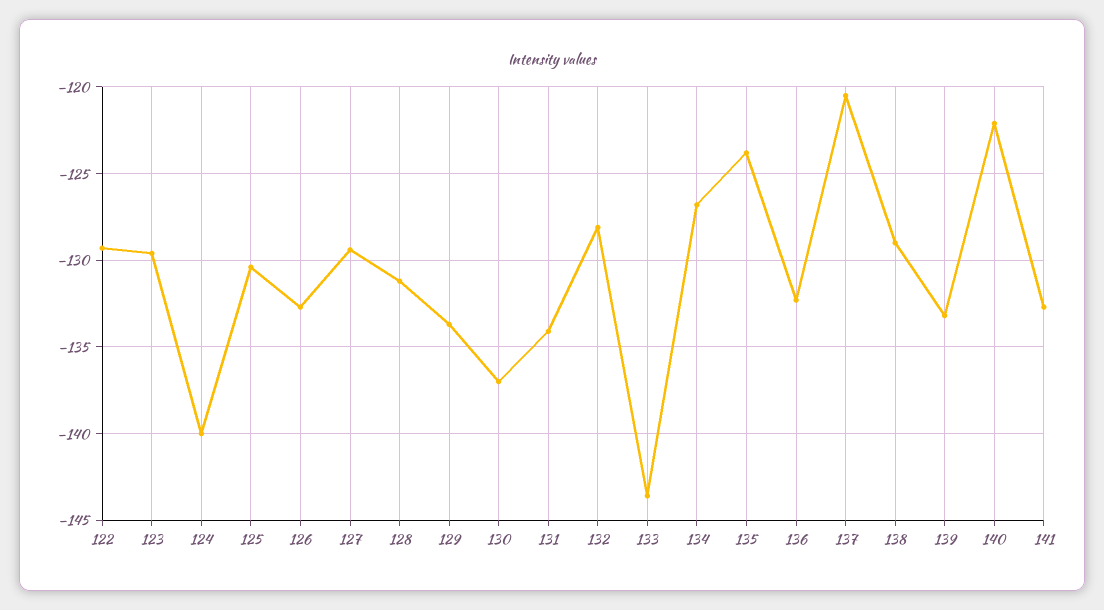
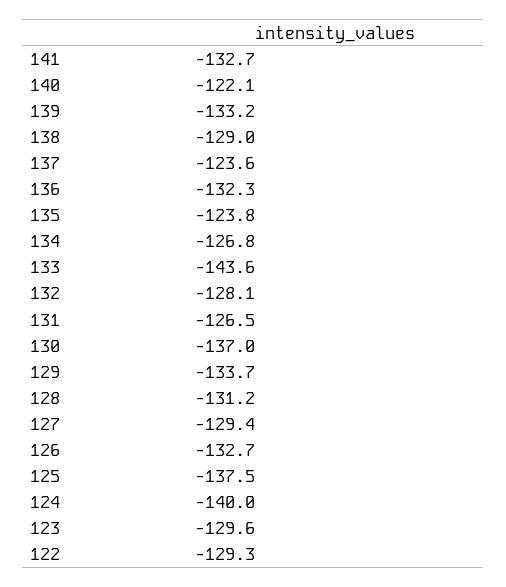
  {
    "122": -129.3,
    "123": -129.6,
    "124": -140,
-   "125": -130.5,
+   "125": -137.5,
    "126": -132.7,
    "127": -129.4,
    "128": -131.2,
    "129": -133.7,
    "130": -137,
-   "131": -134,
+   "131": -126.5,
    "132": -128.1,
    "133": -143.6,
    "134": -126.8,
    "135": -123.8,
    "136": -132.3,
-   "137": -120.5,
+   "137": -123.6,
    "138": -129,
    "139": -133.2,
    "140": -122.1,
    "141": -132.7
  }

